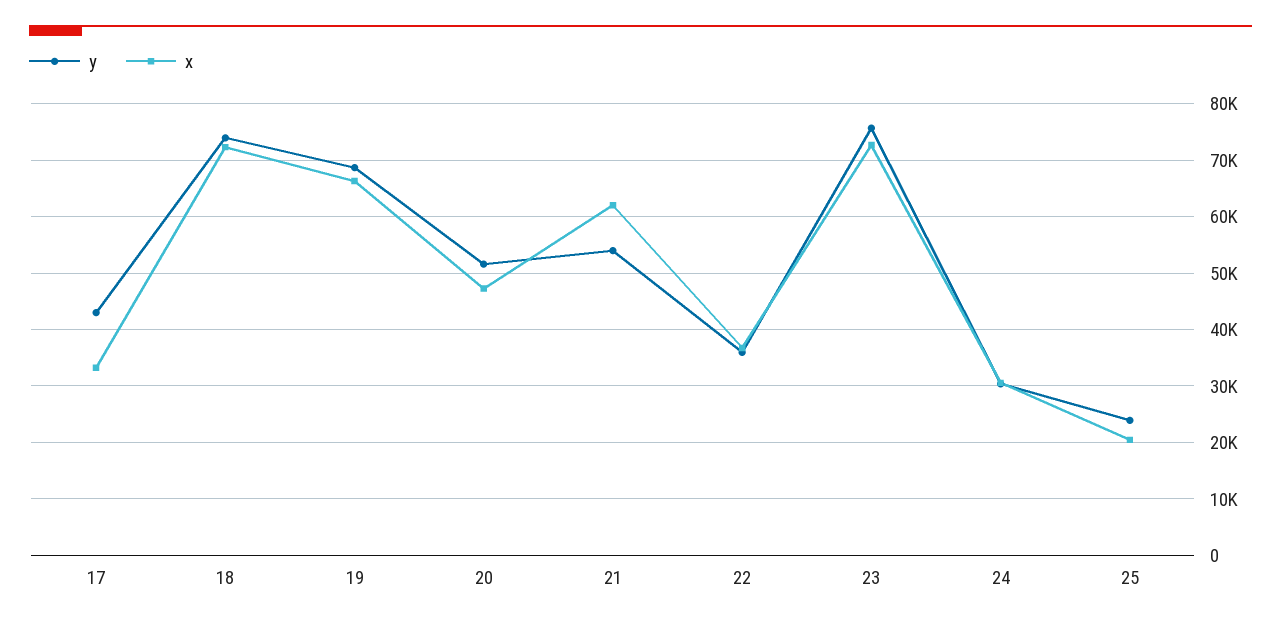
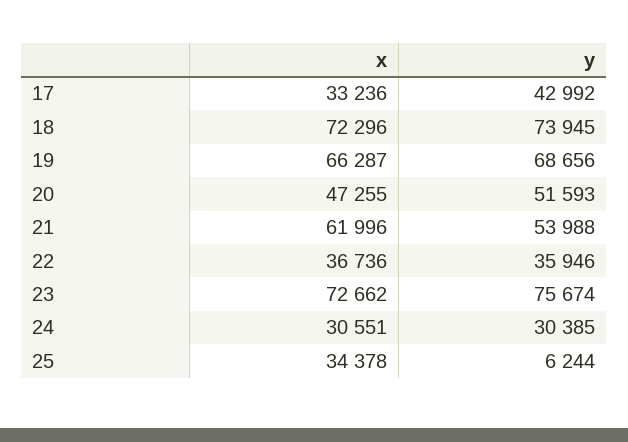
  {
    "y": {
      "17": 42992,
      "18": 73945,
      "19": 68656,
      "20": 51593,
      "21": 53988,
      "22": 35946,
      "23": 75674,
      "24": 30385,
-     "25": 24000
+     "25": 6244
    },
    "x": {
      "17": 33236,
      "18": 72296,
      "19": 66287,
      "20": 47255,
      "21": 61996,
      "22": 36736,
      "23": 72662,
      "24": 30551,
-     "25": 20000
+     "25": 34378
    }
  }

